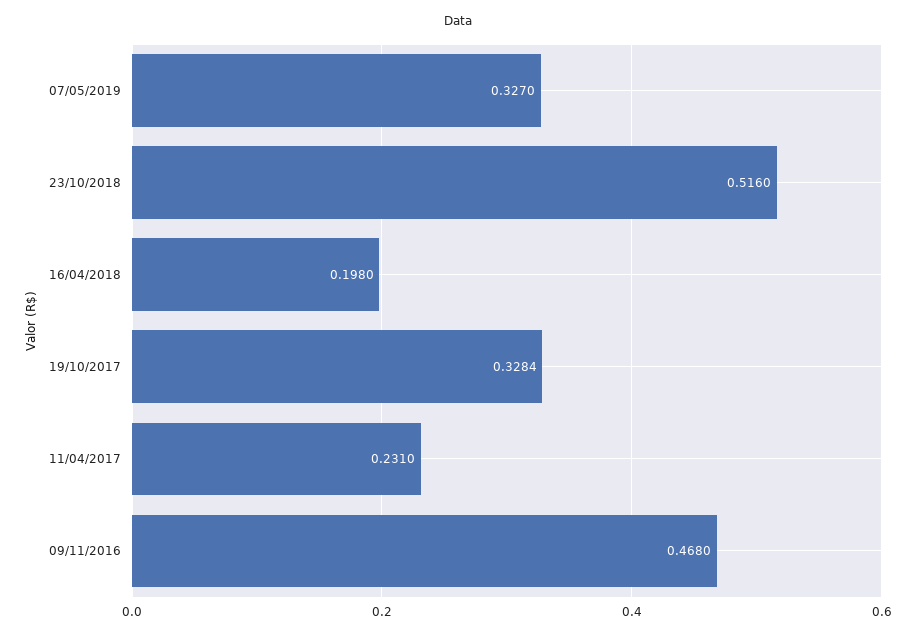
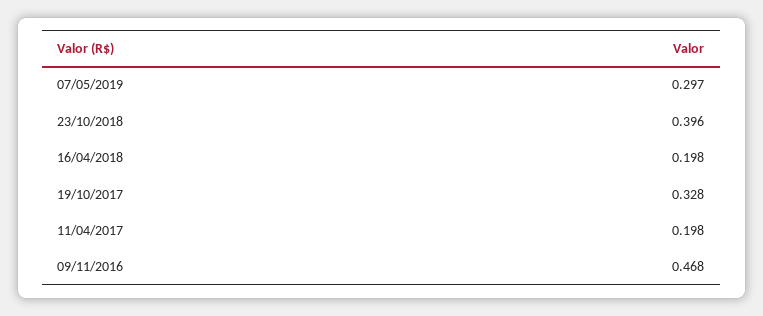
  {
-   "07/05/2019": 0.327,
+   "07/05/2019": 0.297,
-   "23/10/2018": 0.516,
+   "23/10/2018": 0.396,
    "16/04/2018": 0.198,
    "19/10/2017": 0.3284,
-   "11/04/2017": 0.231,
+   "11/04/2017": 0.198,
    "09/11/2016": 0.468
  }

